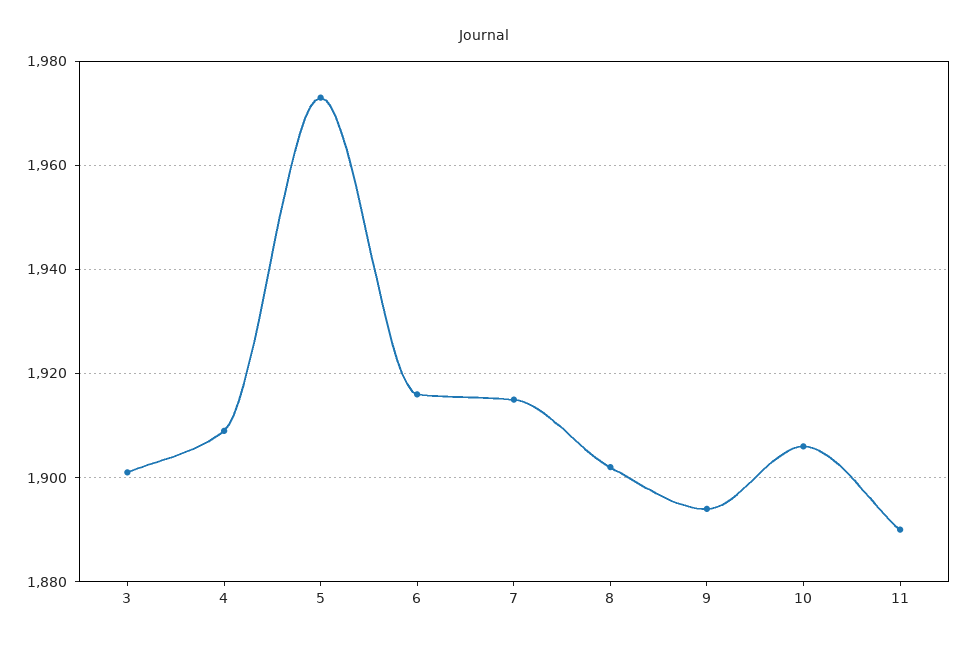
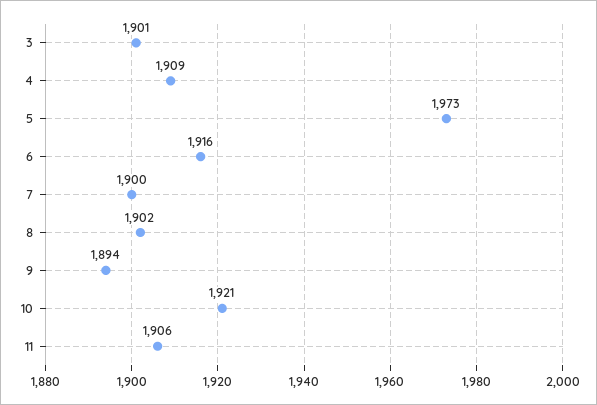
  {
    "3": 1901,
    "4": 1909,
    "5": 1973,
    "6": 1916,
-   "7": 1915,
+   "7": 1900,
    "8": 1902,
    "9": 1894,
-   "10": 1905,
+   "10": 1921,
-   "11": 1890
+   "11": 1906
  }

